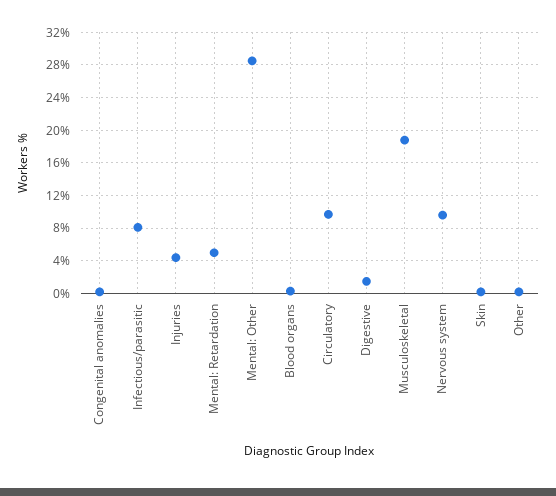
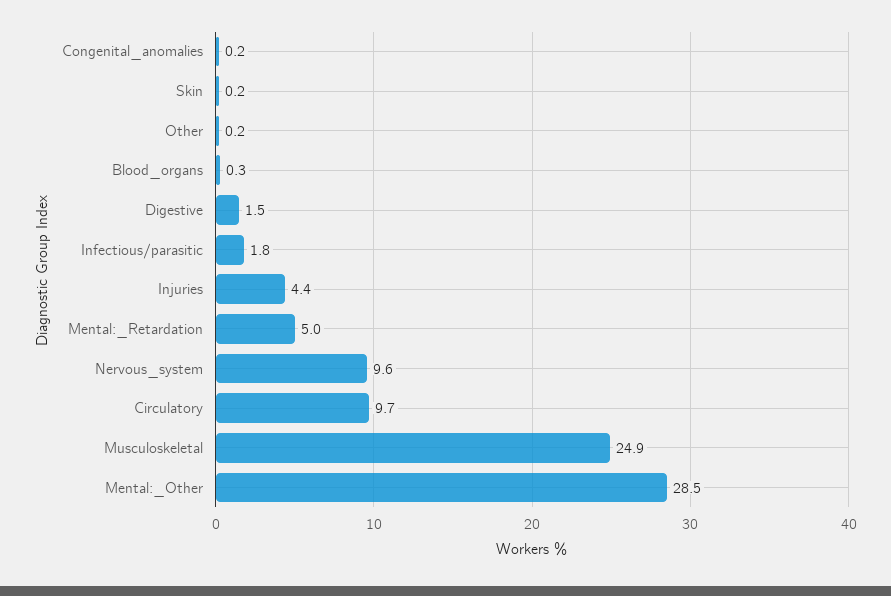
  {
    "Congenital anomalies": 0.2,
-   "Infectious/parasitic": 8,
+   "Infectious/parasitic": 1.8,
    "Injuries": 4.4,
    "Mental: Retardation": 5,
    "Mental: Other": 28.5,
    "Blood organs": 0.3,
    "Circulatory": 9.7,
    "Digestive": 1.5,
-   "Musculoskeletal": 19,
+   "Musculoskeletal": 24.9,
    "Nervous system": 9.6,
    "Skin": 0.2,
    "Other": 0.2
  }

